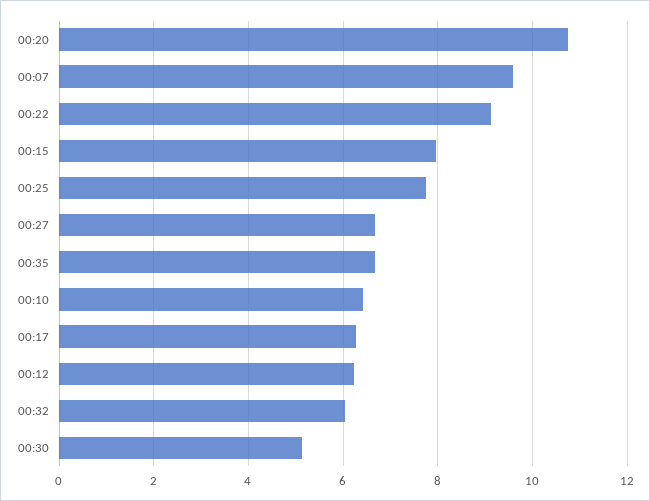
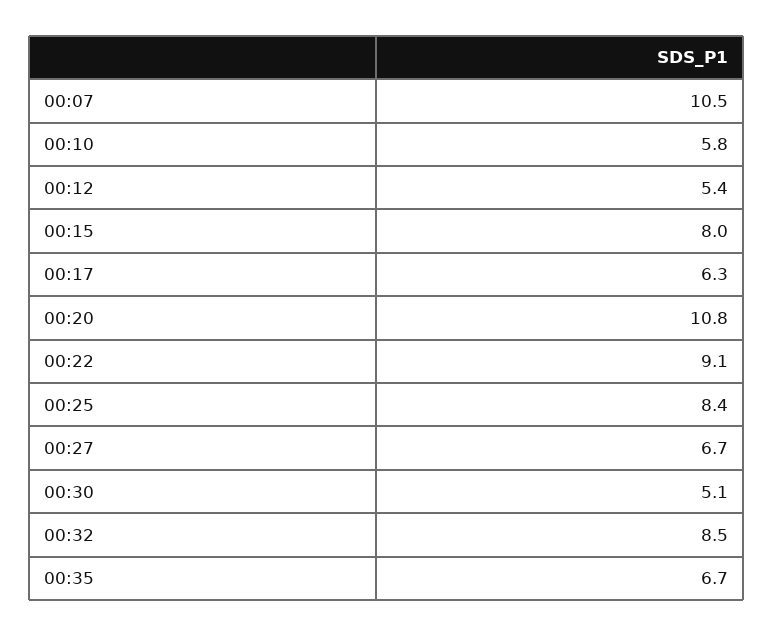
  {
    "00:20": 10.8,
-   "00:07": 9.6,
+   "00:07": 10.5,
    "00:22": 9.1,
    "00:15": 8,
-   "00:25": 7.8,
+   "00:25": 8.4,
    "00:27": 6.7,
    "00:35": 6.7,
-   "00:10": 6.4,
+   "00:10": 5.8,
    "00:17": 6.3,
-   "00:12": 6.2,
+   "00:12": 5.4,
-   "00:32": 6,
+   "00:32": 8.5,
    "00:30": 5.1
  }

